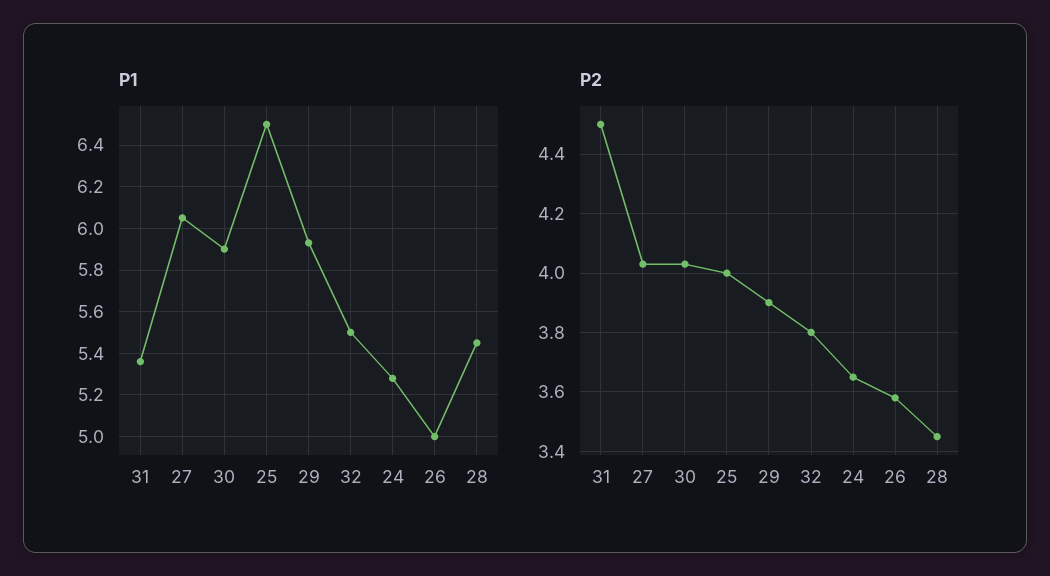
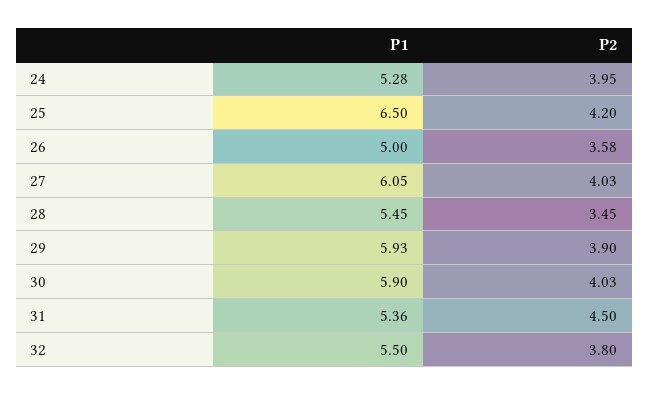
  {
    "P1": {
      "31": 5.36,
      "27": 6.05,
      "30": 5.9,
      "25": 6.5,
      "29": 5.93,
      "32": 5.5,
      "24": 5.28,
      "26": 5,
      "28": 5.45
    },
    "P2": {
      "31": 4.5,
      "27": 4.03,
      "30": 4.03,
-     "25": 4,
+     "25": 4.2,
      "29": 3.9,
      "32": 3.8,
-     "24": 3.65,
+     "24": 3.95,
      "26": 3.58,
      "28": 3.45
    }
  }

